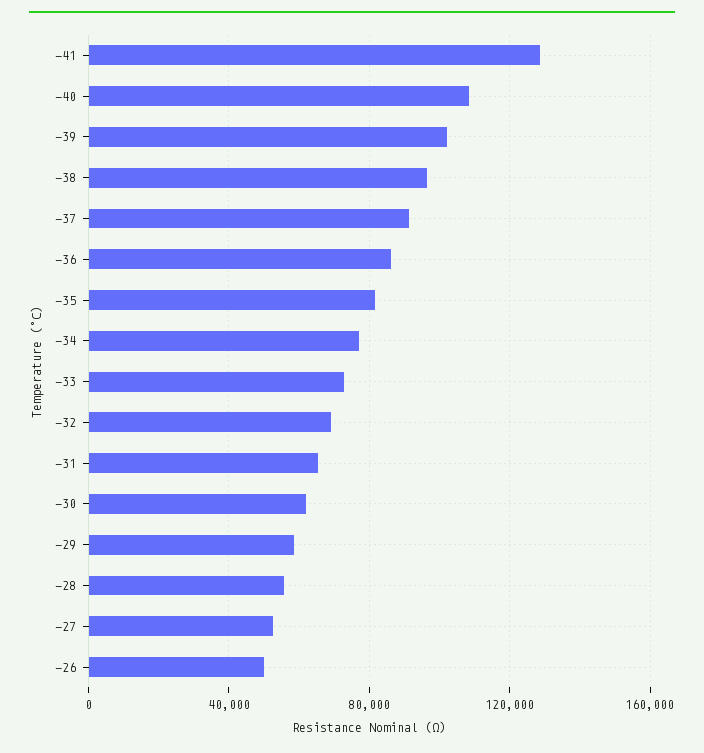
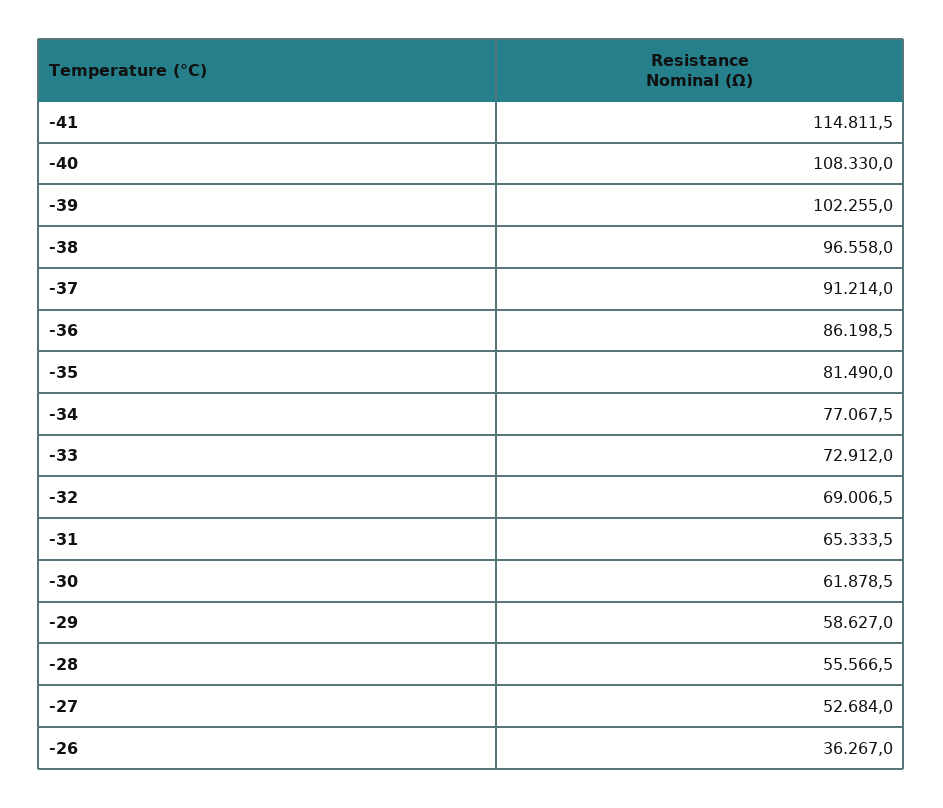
  {
-   "-41": 130000,
+   "-41": 114811.5,
    "-40": 108330,
    "-39": 102255,
    "-38": 96558,
    "-37": 91214,
    "-36": 86198.5,
    "-35": 81490,
    "-34": 77067.5,
    "-33": 72912,
    "-32": 69006.5,
    "-31": 65333.5,
    "-30": 61878.5,
    "-29": 58627,
    "-28": 55566.5,
    "-27": 52684,
-   "-26": 50000
+   "-26": 36267
  }

